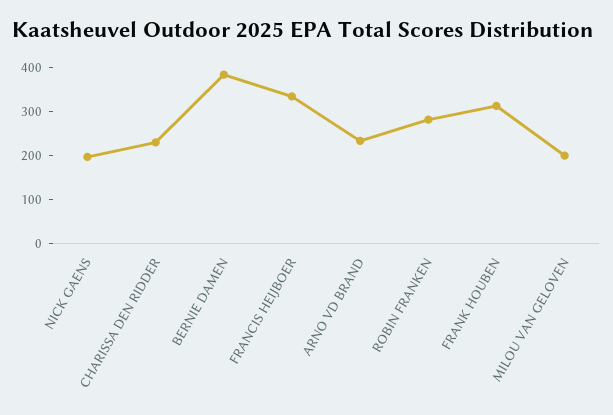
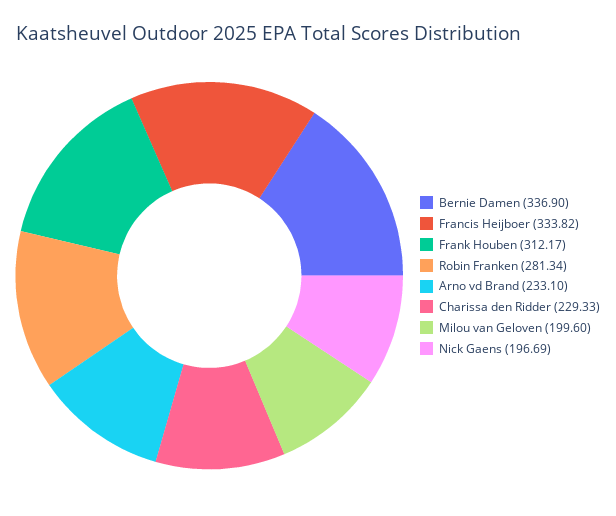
  {
    "NICK GAENS": 196.69,
    "CHARISSA DEN RIDDER": 229.33,
-   "BERNIE DAMEN": 380,
+   "BERNIE DAMEN": 336.9,
    "FRANCIS HEIJBOER": 333.82,
    "ARNO VD BRAND": 233.1,
    "ROBIN FRANKEN": 281.34,
    "FRANK HOUBEN": 312.17,
    "MILOU VAN GELOVEN": 199.6
  }

